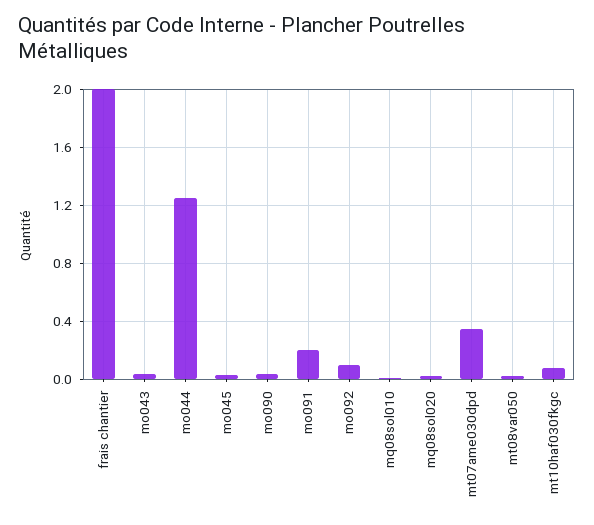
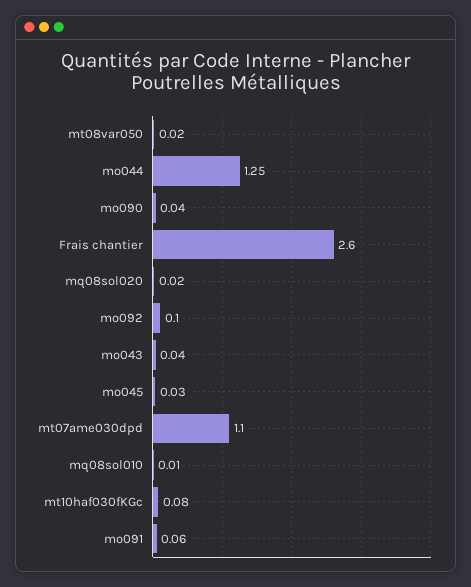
  {
-   "frais chantier": 2,
+   "frais chantier": 2.6,
    "mo043": 0.04,
    "mo044": 1.25,
    "mo045": 0.03,
    "mo090": 0.04,
-   "mo091": 0.2,
+   "mo091": 0.06,
    "mo092": 0.1,
    "mq08sol010": 0.01,
    "mq08sol020": 0.02,
-   "mt07ame030dpd": 0.35,
+   "mt07ame030dpd": 1.1,
    "mt08var050": 0.02,
    "mt10haf030fkgc": 0.08
  }

